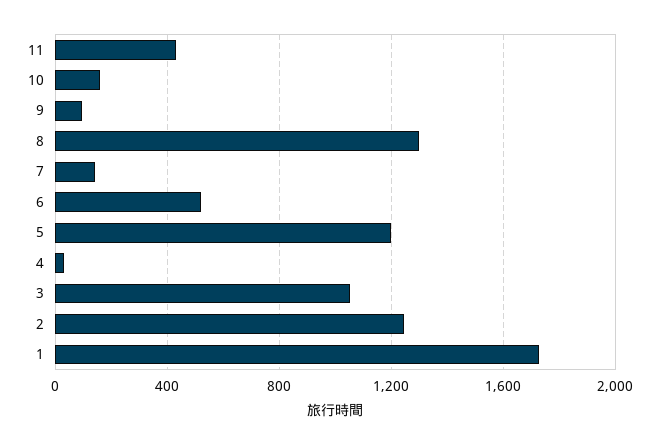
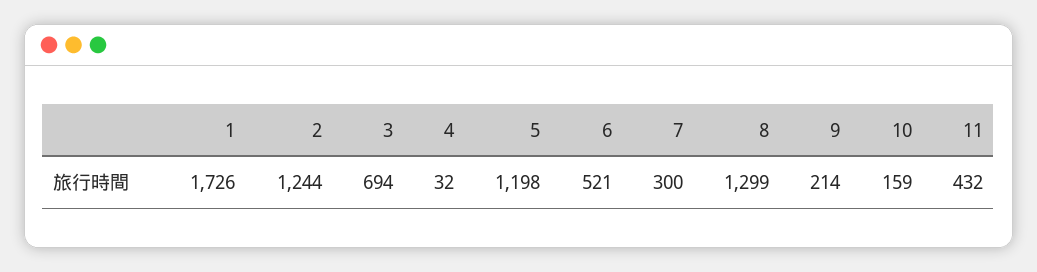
  {
    "11": 432,
    "10": 159,
-   "9": 100,
+   "9": 214,
    "8": 1299,
-   "7": 150,
+   "7": 300,
    "6": 521,
    "5": 1198,
    "4": 32,
-   "3": 1050,
+   "3": 694,
    "2": 1244,
    "1": 1726
  }

